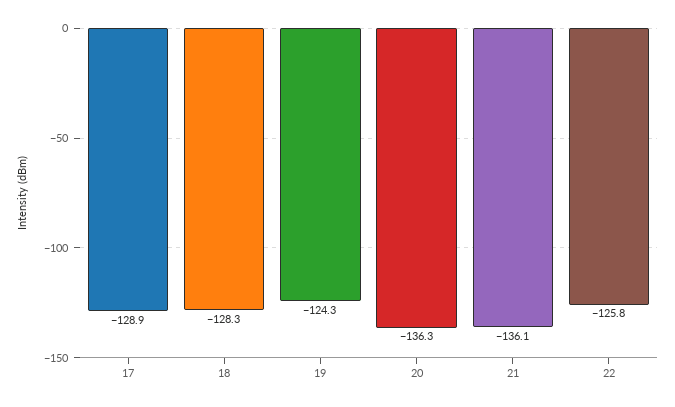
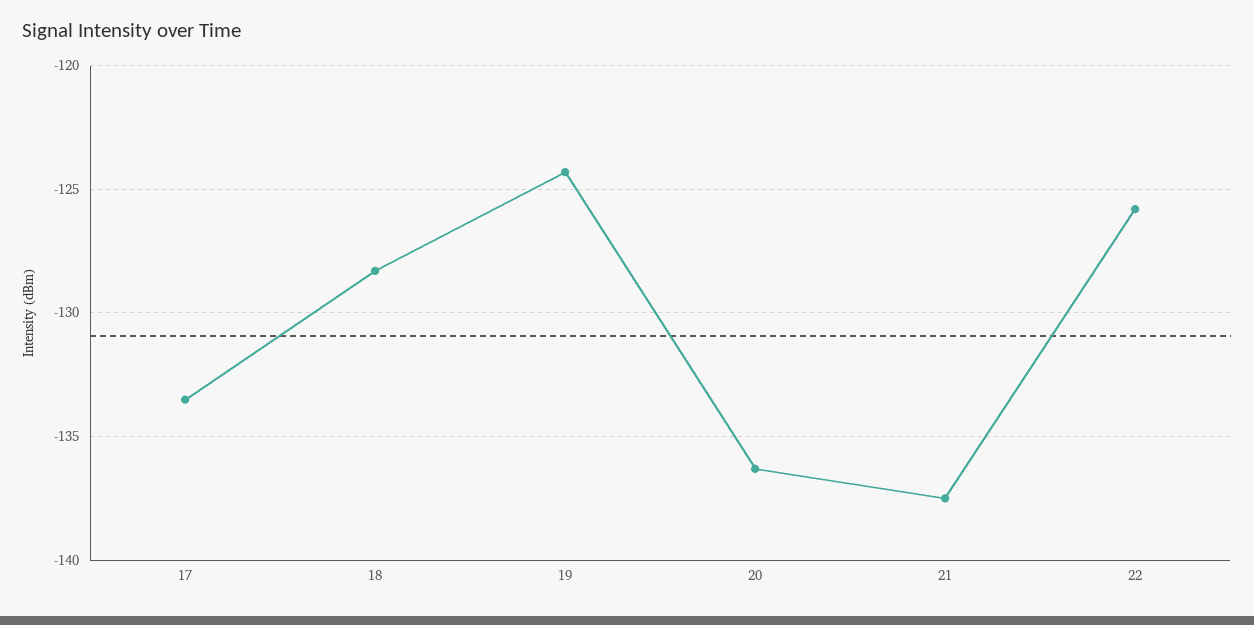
  {
-   "17": -128.9,
+   "17": -133.5,
    "18": -128.3,
    "19": -124.3,
    "20": -136.3,
-   "21": -136.1,
+   "21": -137.5,
    "22": -125.8
  }

